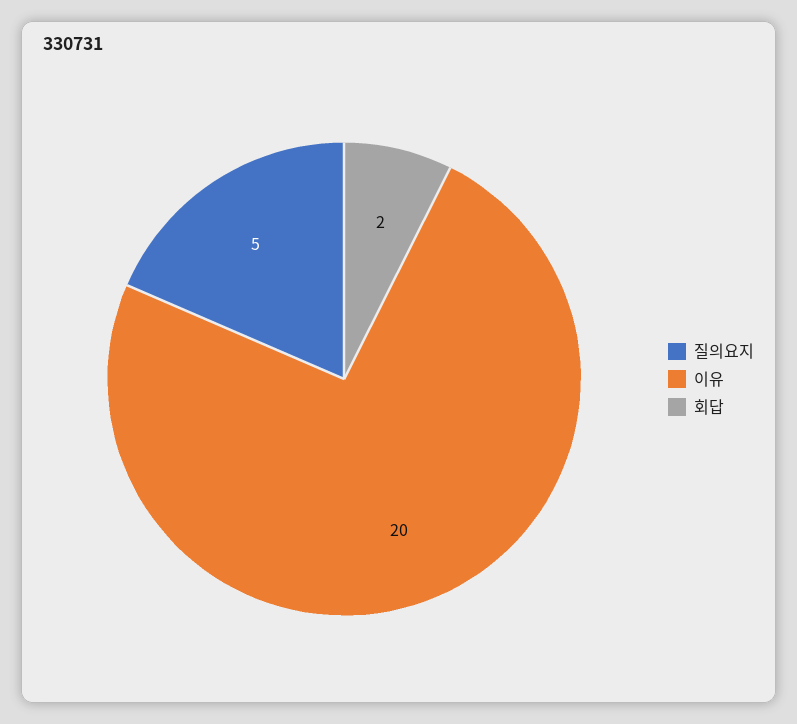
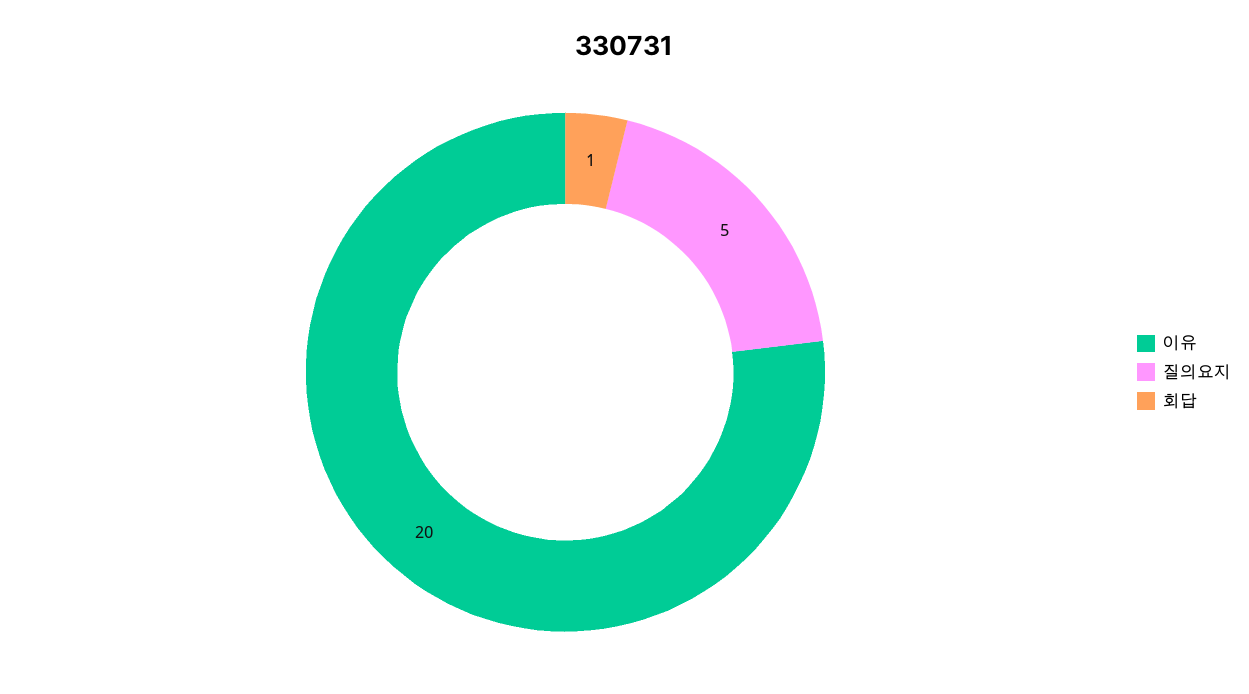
  {
    "질의요지": 5,
    "이유": 20,
-   "회답": 2
+   "회답": 1
  }

